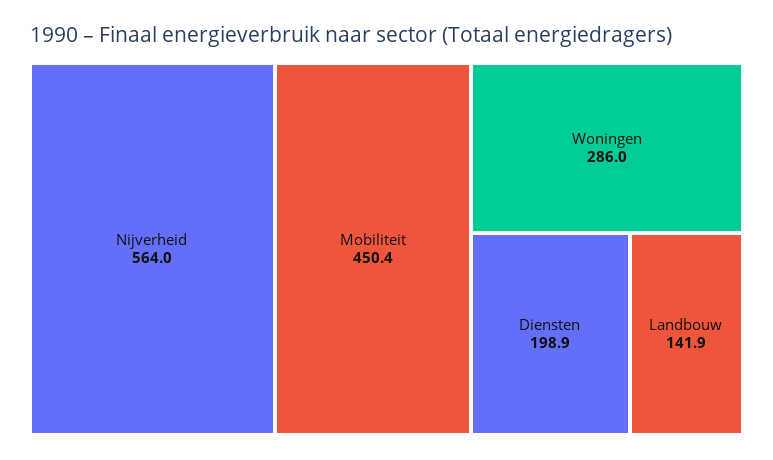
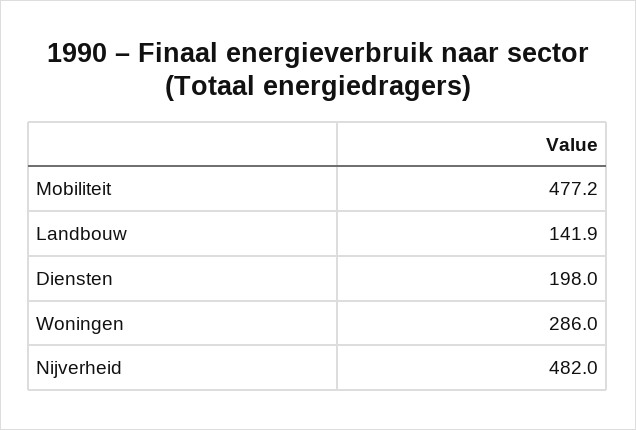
  {
-   "Nijverheid": 564,
+   "Nijverheid": 482,
-   "Mobiliteit": 450.4,
+   "Mobiliteit": 477.2,
    "Woningen": 286,
-   "Diensten": 198.9,
+   "Diensten": 198,
    "Landbouw": 141.9
  }

